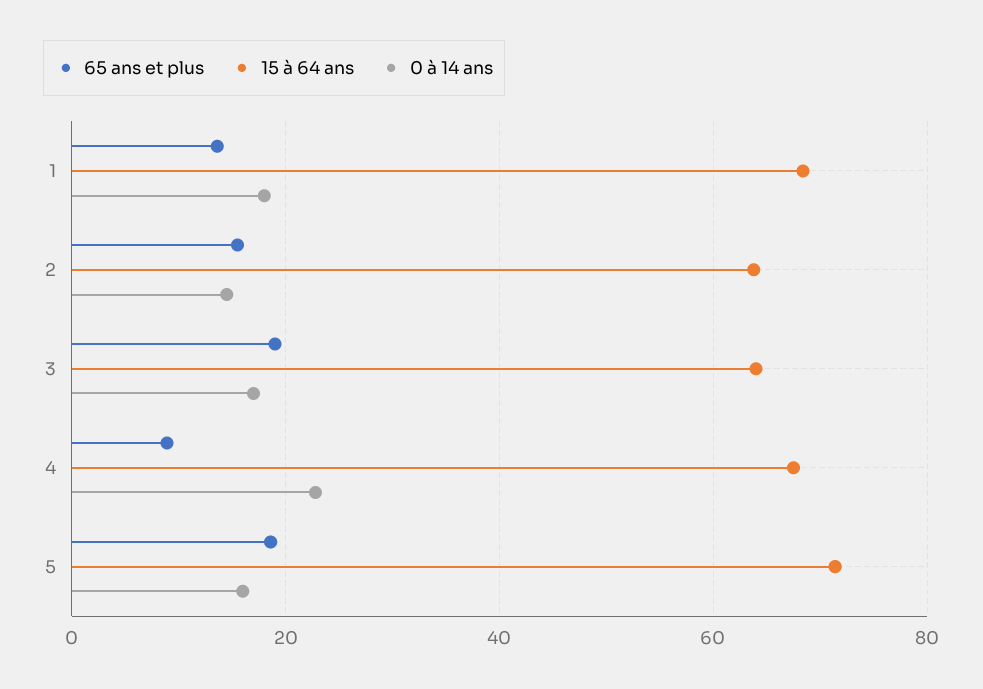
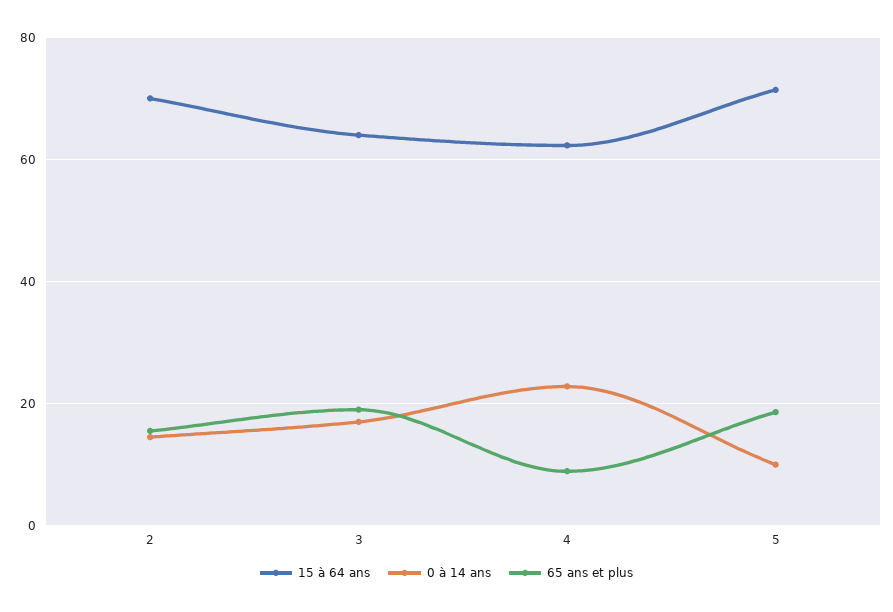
  {
    "65 ans et plus": {
-     "1": 14,
      "2": 16,
      "3": 20,
      "4": 8,
      "5": 18
    },
    "15 à 64 ans": {
-     "1": 68,
-     "2": 64,
+     "2": 70,
      "3": 64,
-     "4": 68,
+     "4": 62,
      "5": 72
    },
    "0 à 14 ans": {
-     "1": 18,
      "2": 14,
      "3": 18,
      "4": 22,
-     "5": 16
+     "5": 10
    }
  }

